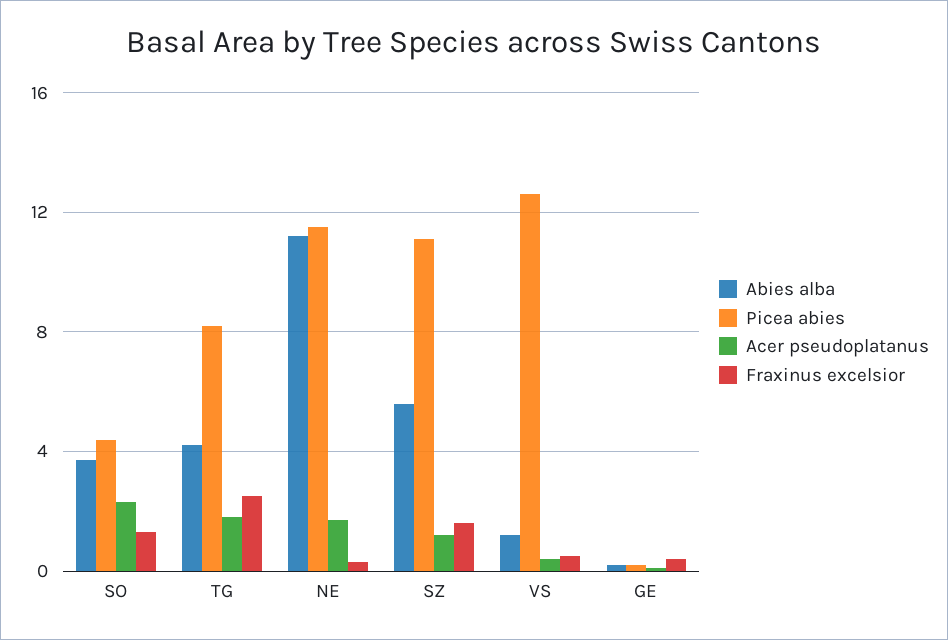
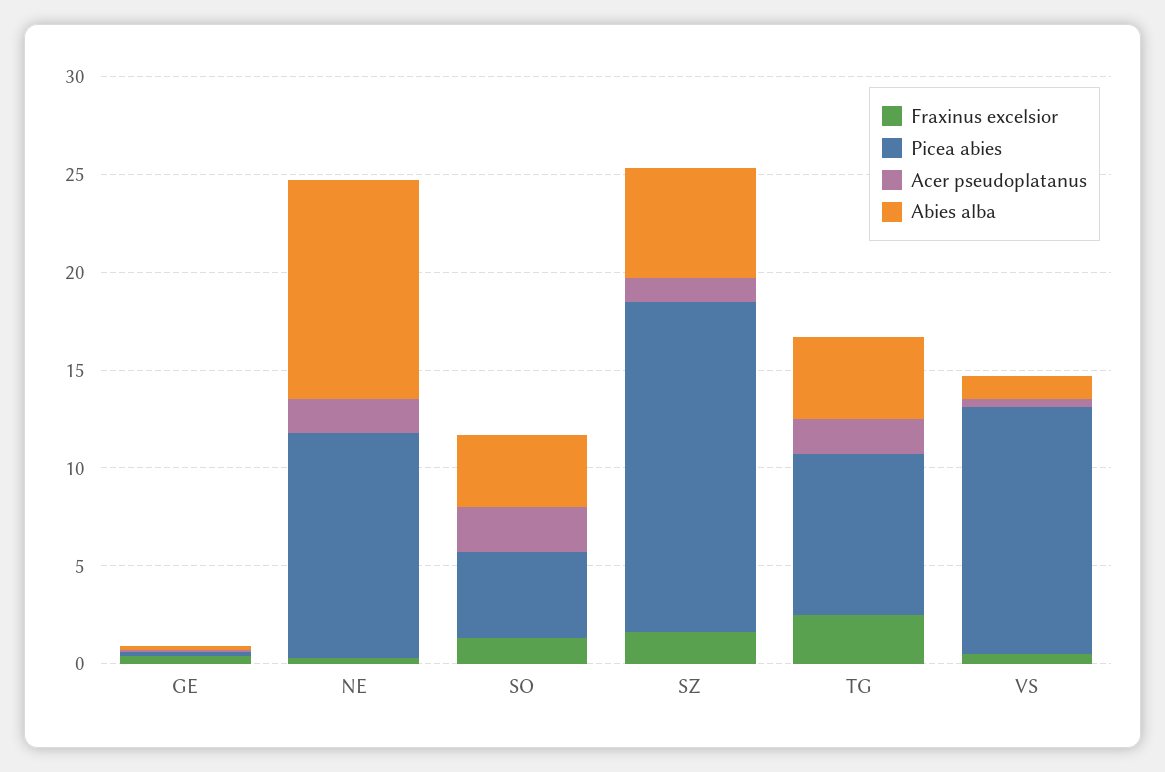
  {
    "Abies alba": {
      "SO": 3.5,
      "TG": 4,
      "NE": 11,
      "SZ": 5.5,
      "VS": 1,
      "GE": 0
    },
    "Picea abies": {
      "SO": 4.5,
      "TG": 8,
      "NE": 11.5,
-     "SZ": 11,
+     "SZ": 17,
      "VS": 12.5,
      "GE": 0
    },
    "Acer pseudoplatanus": {
      "SO": 2.5,
      "TG": 2,
      "NE": 1.5,
      "SZ": 1,
      "VS": 0.5,
      "GE": 0
    },
    "Fraxinus excelsior": {
      "SO": 1.5,
      "TG": 2.5,
      "NE": 0.5,
      "SZ": 1.5,
      "VS": 0.5,
      "GE": 0.5
    }
  }

